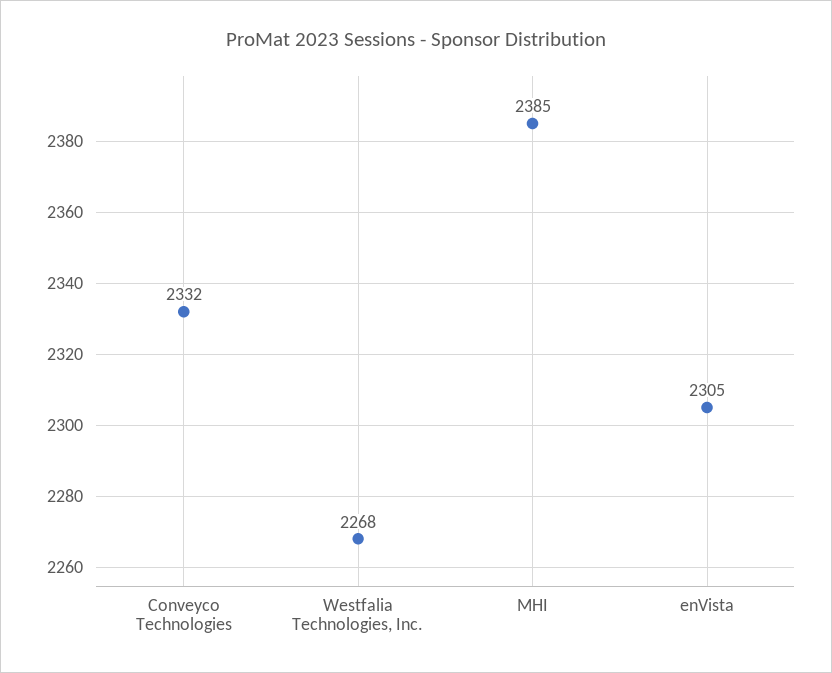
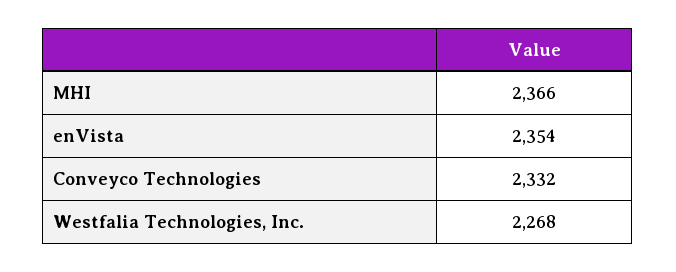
  {
    "Conveyco Technologies": 2332,
    "Westfalia Technologies, Inc.": 2268,
-   "MHI": 2385,
+   "MHI": 2366,
-   "enVista": 2305
+   "enVista": 2354
  }

